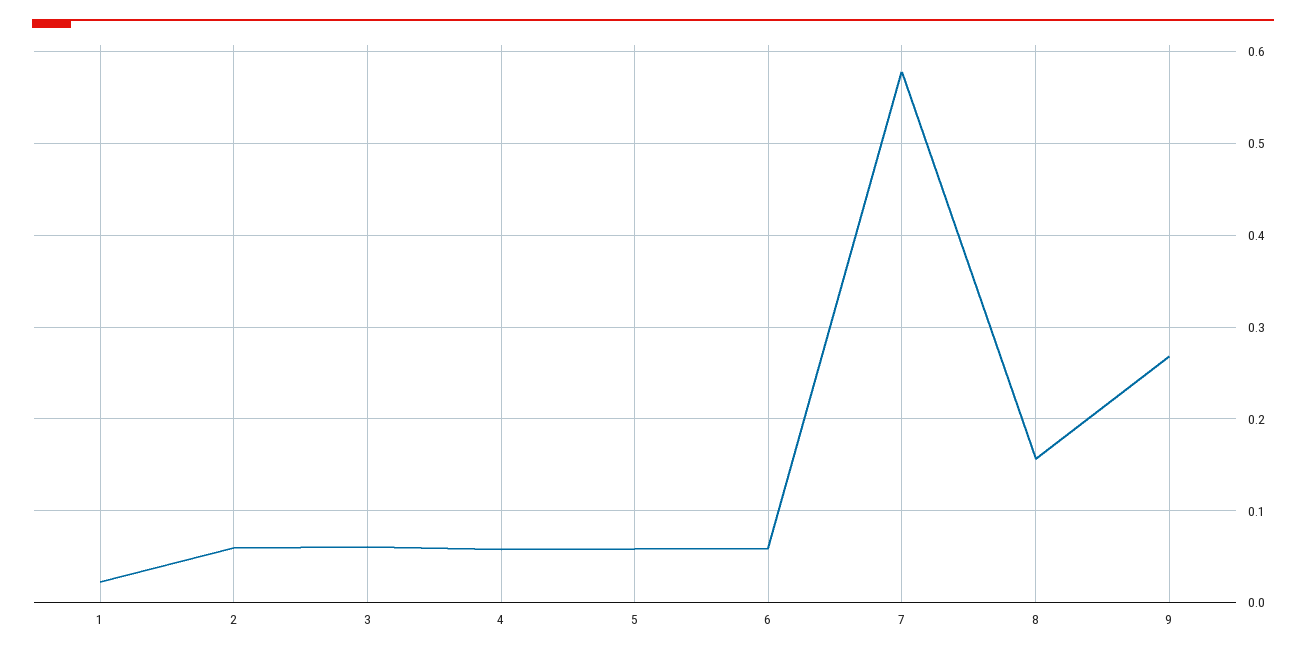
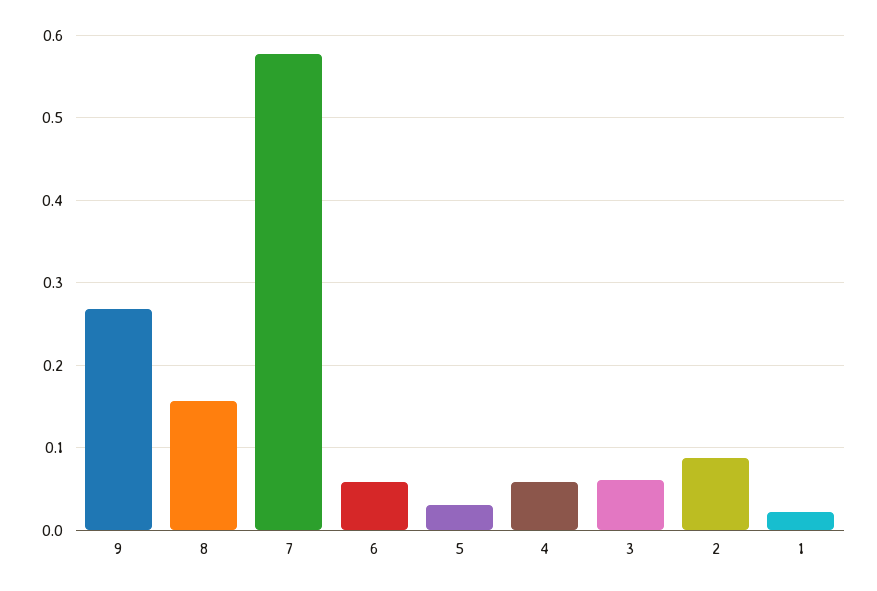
  {
    "1": 0.02,
-   "2": 0.06,
+   "2": 0.09,
    "3": 0.06,
    "4": 0.06,
-   "5": 0.06,
+   "5": 0.03,
    "6": 0.06,
    "7": 0.58,
    "8": 0.16,
    "9": 0.27
  }

